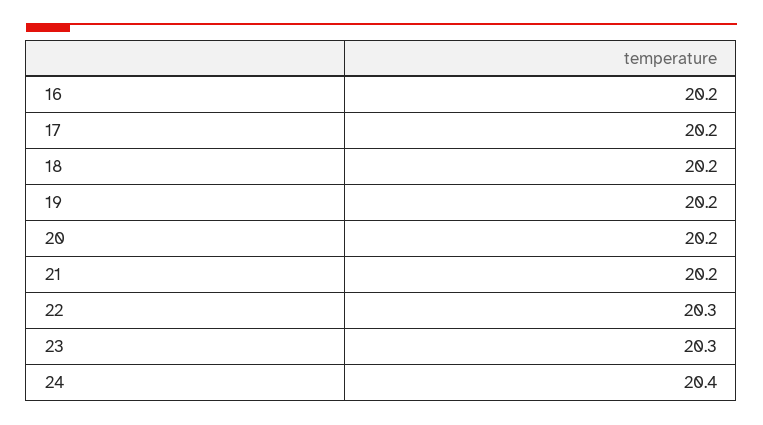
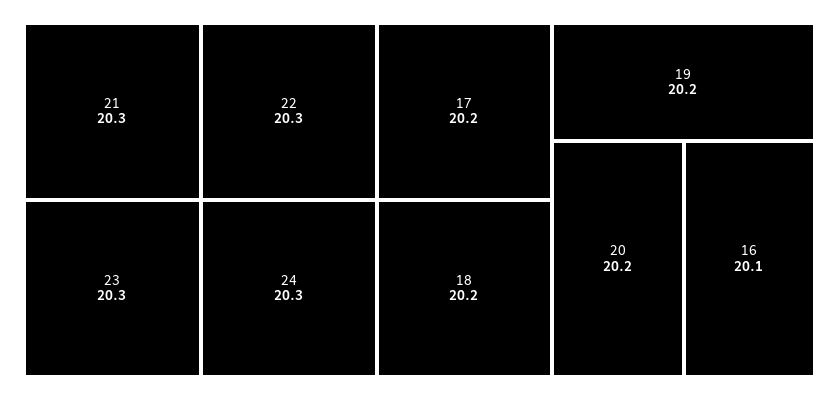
  {
-   "16": 20.2,
+   "16": 20.1,
    "17": 20.2,
    "18": 20.2,
    "19": 20.2,
    "20": 20.2,
-   "21": 20.2,
+   "21": 20.3,
    "22": 20.3,
    "23": 20.3,
-   "24": 20.4
+   "24": 20.3
  }

